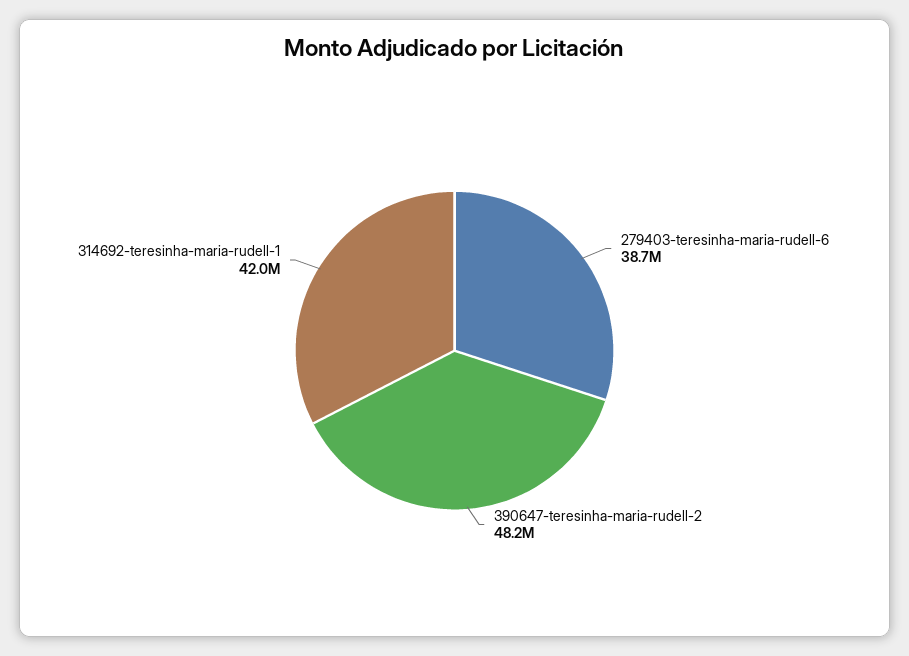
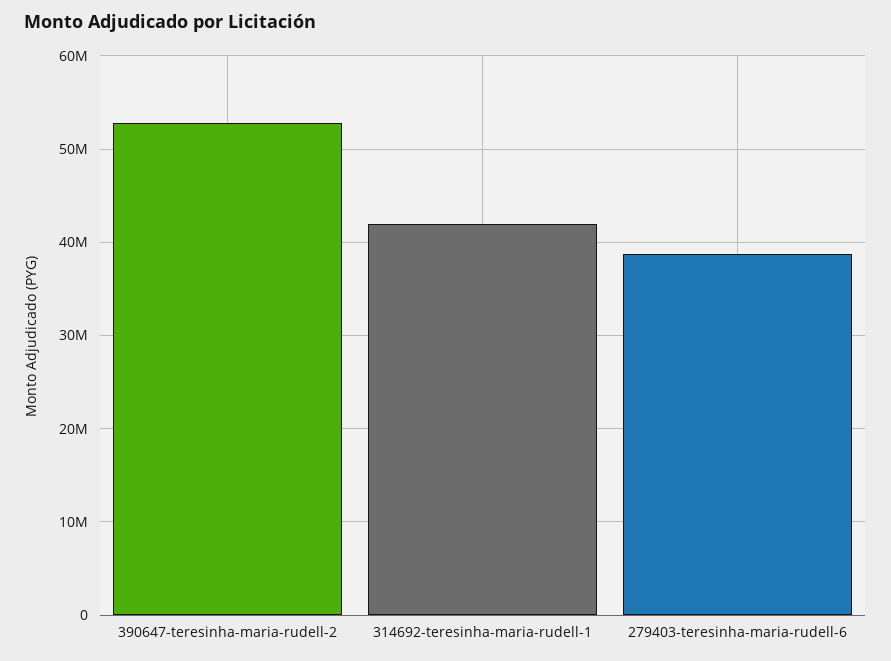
  {
    "279403-teresinha-maria-rudell-6": 38700000,
-   "390647-teresinha-maria-rudell-2": 48200000,
+   "390647-teresinha-maria-rudell-2": 53000000,
    "314692-teresinha-maria-rudell-1": 42000000
  }

